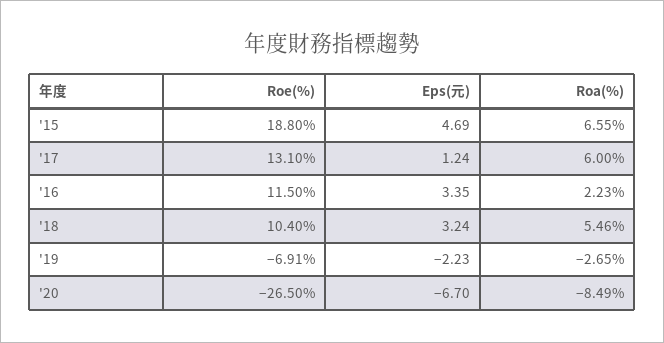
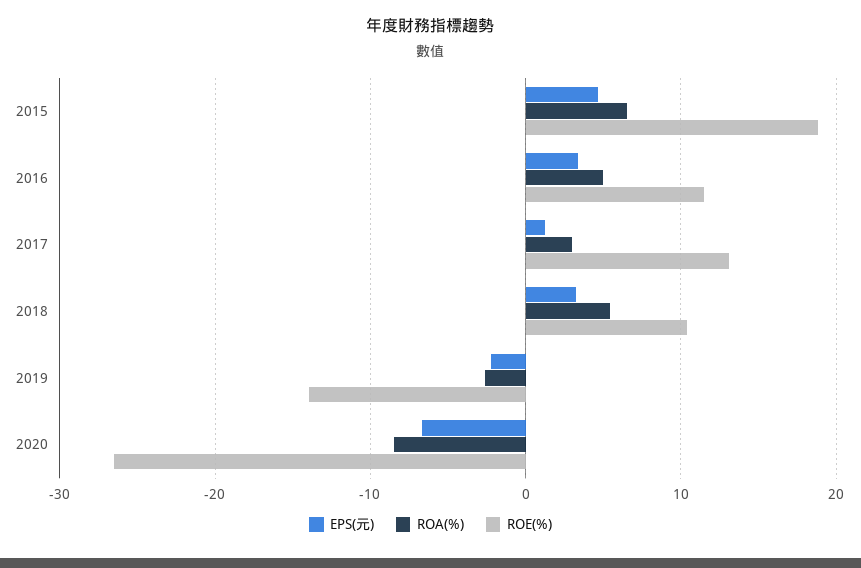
  {
    "Roe(%)": {
      "'15": 18.8,
      "'17": 13.1,
      "'16": 11.5,
      "'18": 10.4,
-     "'19": -6.91,
+     "'19": -14,
      "'20": -26.5
    },
    "Eps(元)": {
      "'15": 4.69,
      "'17": 1.24,
      "'16": 3.35,
      "'18": 3.24,
      "'19": -2.23,
      "'20": -6.7
    },
    "Roa(%)": {
      "'15": 6.55,
-     "'17": 6,
+     "'17": 3,
-     "'16": 2.23,
+     "'16": 5,
      "'18": 5.46,
      "'19": -2.65,
      "'20": -8.49
    }
  }

